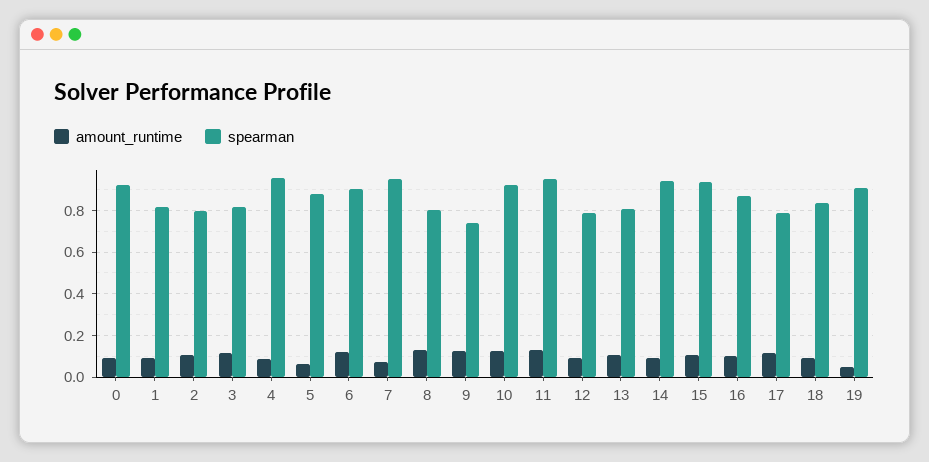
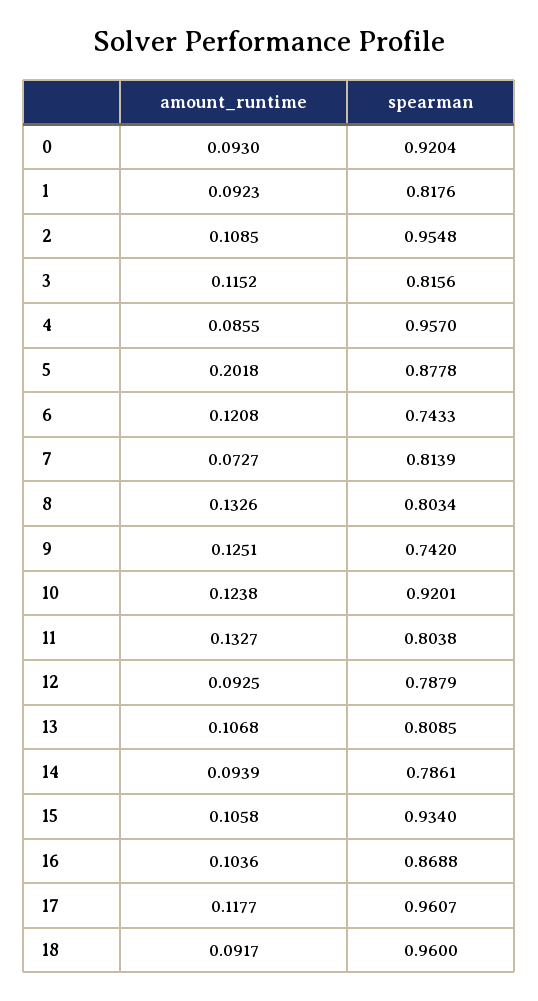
  {
    "amount_runtime": {
      "0": 0.093,
      "1": 0.0923,
      "2": 0.1085,
      "3": 0.1152,
      "4": 0.0855,
-     "5": 0.05,
+     "5": 0.2018,
      "6": 0.1208,
      "7": 0.0727,
      "8": 0.1326,
      "9": 0.1251,
      "10": 0.1238,
      "11": 0.1327,
      "12": 0.0925,
      "13": 0.1068,
      "14": 0.0939,
      "15": 0.1058,
      "16": 0.1036,
      "17": 0.1177,
-     "18": 0.0917,
+     "18": 0.0917
-     "19": 0.05
    },
    "spearman": {
      "0": 0.9204,
      "1": 0.8176,
-     "2": 0.8,
+     "2": 0.9548,
      "3": 0.8156,
      "4": 0.957,
      "5": 0.8778,
-     "6": 0.9,
+     "6": 0.7433,
-     "7": 0.95,
+     "7": 0.8139,
      "8": 0.8034,
      "9": 0.742,
      "10": 0.9201,
-     "11": 0.95,
+     "11": 0.8038,
      "12": 0.7879,
      "13": 0.8085,
-     "14": 0.95,
+     "14": 0.7861,
      "15": 0.934,
      "16": 0.8688,
-     "17": 0.8,
+     "17": 0.9607,
-     "18": 0.85,
+     "18": 0.96
-     "19": 0.9
    }
  }

